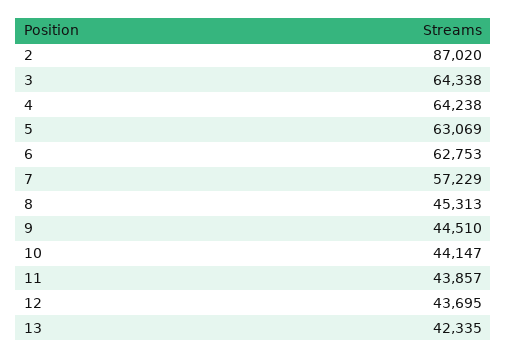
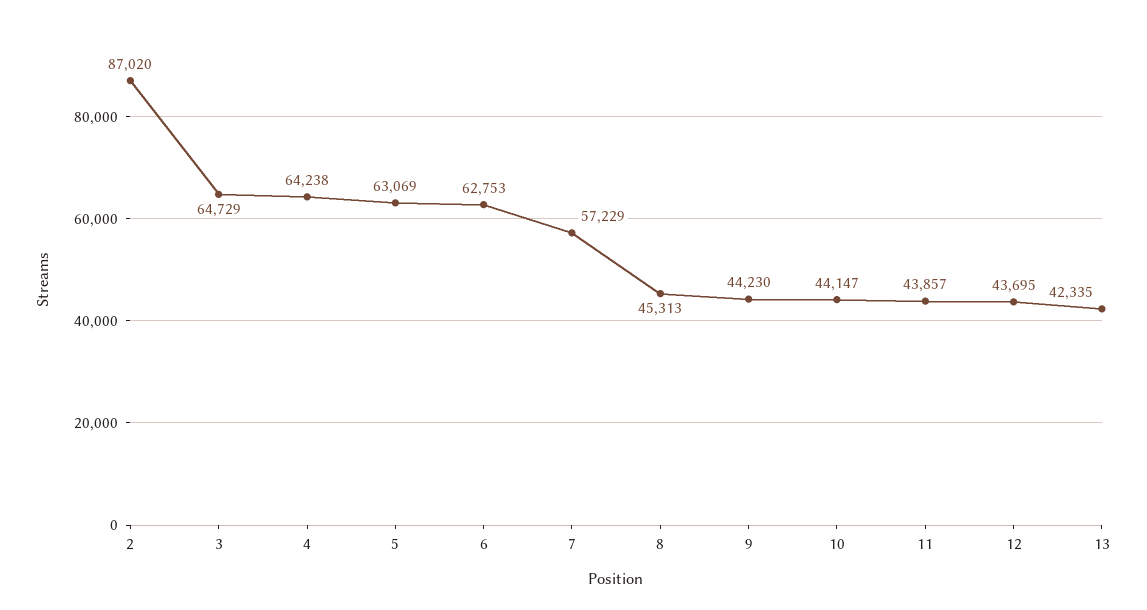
  {
    "2": 87020,
-   "3": 64338,
+   "3": 64729,
    "4": 64238,
    "5": 63069,
    "6": 62753,
    "7": 57229,
    "8": 45313,
-   "9": 44510,
+   "9": 44230,
    "10": 44147,
    "11": 43857,
    "12": 43695,
    "13": 42335
  }

